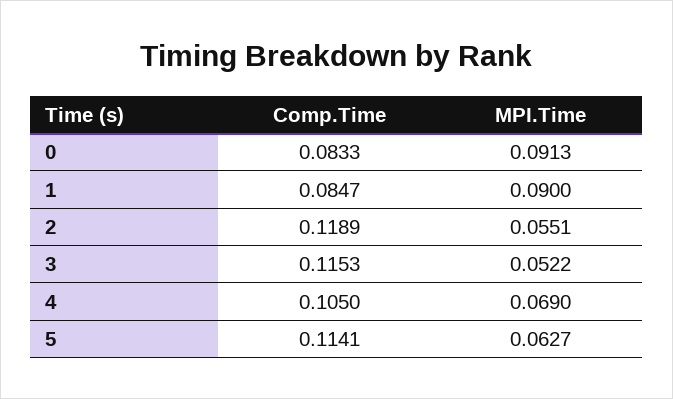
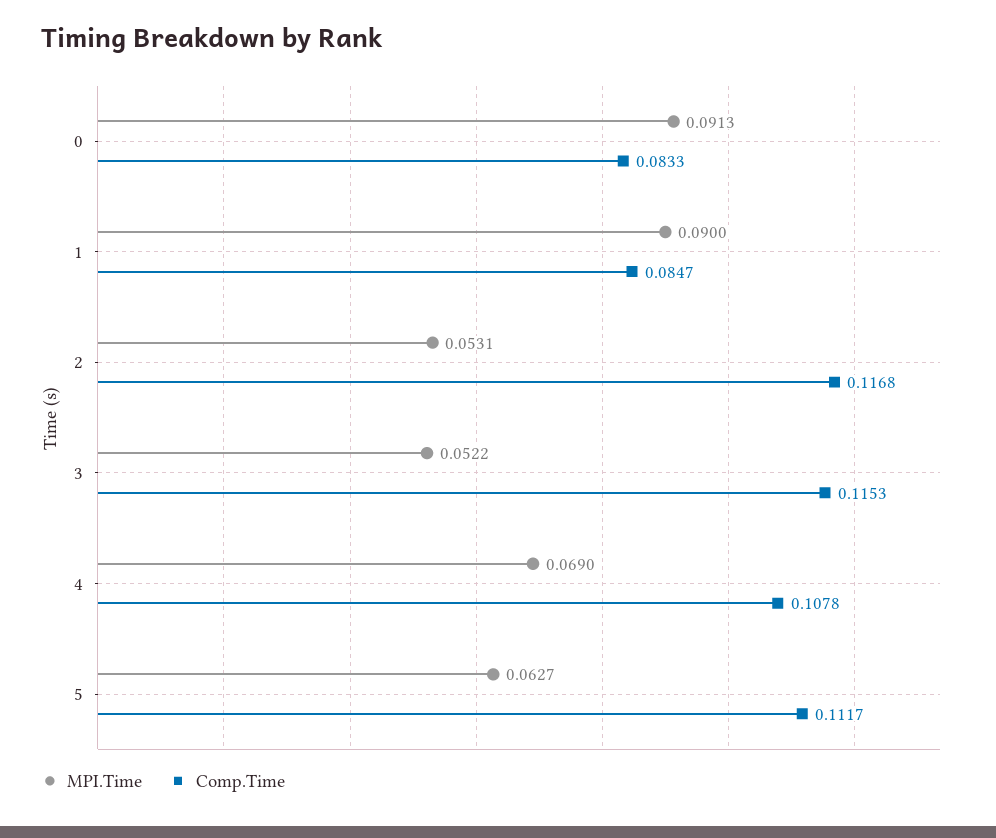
  {
    "Comp.Time": {
      "0": 0.0833,
      "1": 0.0847,
-     "2": 0.1189,
+     "2": 0.1168,
      "3": 0.1153,
-     "4": 0.105,
+     "4": 0.1078,
-     "5": 0.1141
+     "5": 0.1117
    },
    "MPI.Time": {
      "0": 0.0913,
      "1": 0.09,
-     "2": 0.0551,
+     "2": 0.0531,
      "3": 0.0522,
      "4": 0.069,
      "5": 0.0627
    }
  }

